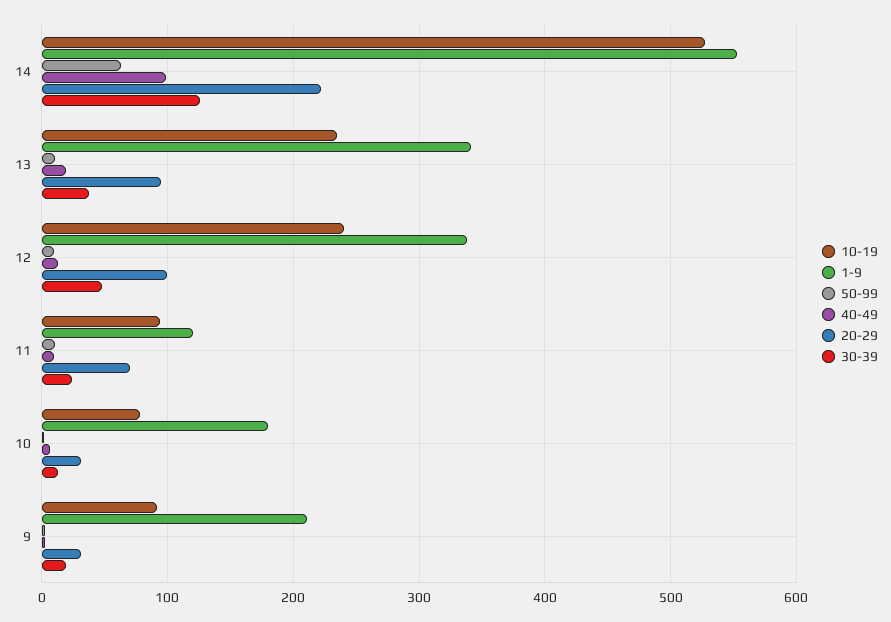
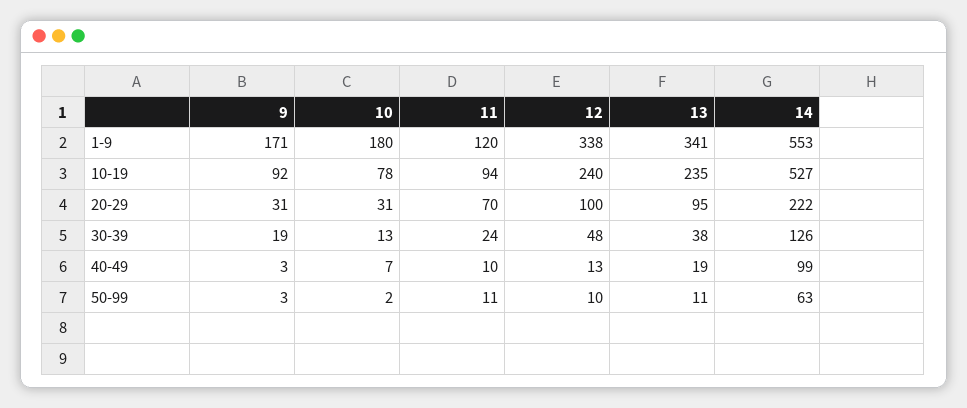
  {
    "10-19": {
      "14": 527,
      "13": 235,
      "12": 240,
      "11": 94,
      "10": 78,
      "9": 92
    },
    "1-9": {
      "14": 553,
      "13": 341,
      "12": 338,
      "11": 120,
      "10": 180,
-     "9": 210
+     "9": 171
    },
    "50-99": {
      "14": 63,
      "13": 11,
      "12": 10,
      "11": 11,
      "10": 2,
      "9": 3
    },
    "40-49": {
      "14": 99,
      "13": 19,
      "12": 13,
      "11": 10,
      "10": 7,
      "9": 3
    },
    "20-29": {
      "14": 222,
      "13": 95,
      "12": 100,
      "11": 70,
      "10": 31,
      "9": 31
    },
    "30-39": {
      "14": 126,
      "13": 38,
      "12": 48,
      "11": 24,
      "10": 13,
      "9": 19
    }
  }

